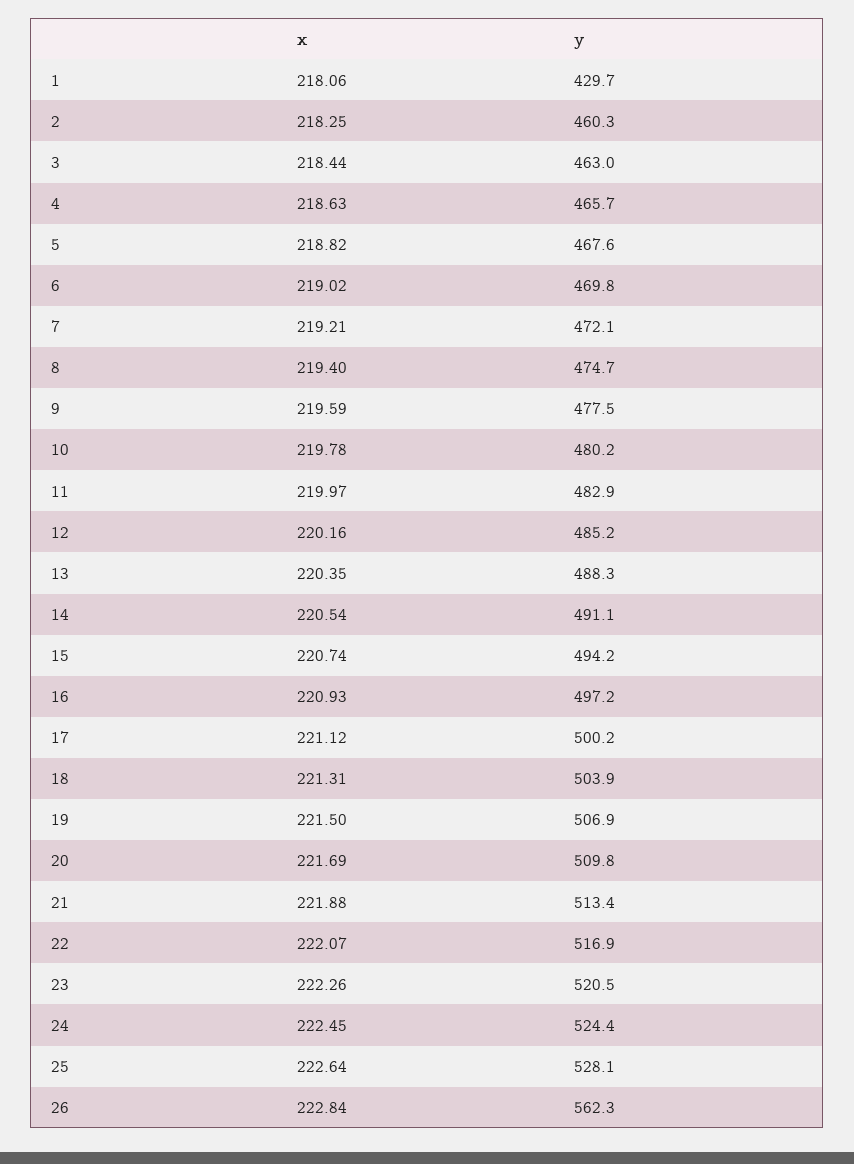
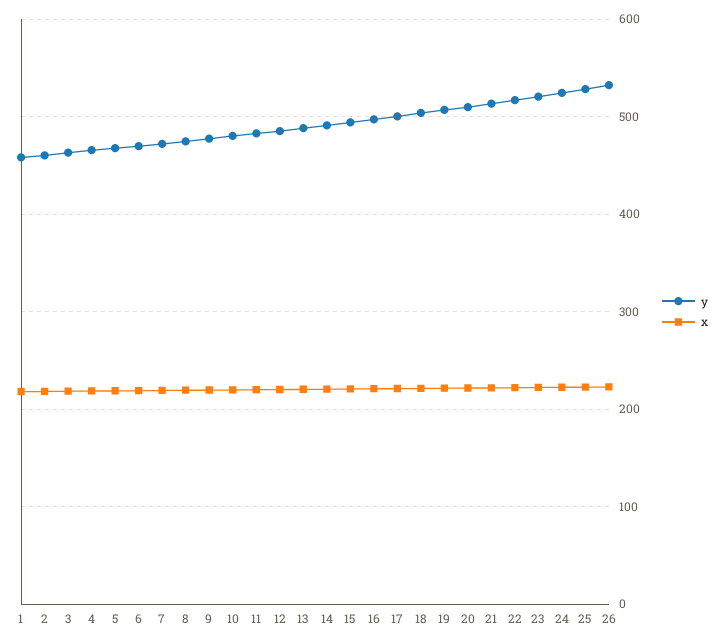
  {
    "x": {
      "1": 218.06,
      "2": 218.25,
      "3": 218.44,
      "4": 218.63,
      "5": 218.82,
      "6": 219.02,
      "7": 219.21,
      "8": 219.4,
      "9": 219.59,
      "10": 219.78,
      "11": 219.97,
      "12": 220.16,
      "13": 220.35,
      "14": 220.54,
      "15": 220.74,
      "16": 220.93,
      "17": 221.12,
      "18": 221.31,
      "19": 221.5,
      "20": 221.69,
      "21": 221.88,
      "22": 222.07,
      "23": 222.26,
      "24": 222.45,
      "25": 222.64,
      "26": 222.84
    },
    "y": {
-     "1": 429.7,
+     "1": 460,
      "2": 460.3,
      "3": 463,
      "4": 465.7,
      "5": 467.6,
      "6": 469.8,
      "7": 472.1,
      "8": 474.7,
      "9": 477.5,
      "10": 480.2,
      "11": 482.9,
      "12": 485.2,
      "13": 488.3,
      "14": 491.1,
      "15": 494.2,
      "16": 497.2,
      "17": 500.2,
      "18": 503.9,
      "19": 506.9,
      "20": 509.8,
      "21": 513.4,
      "22": 516.9,
      "23": 520.5,
      "24": 524.4,
      "25": 528.1,
-     "26": 562.3
+     "26": 530
    }
  }

